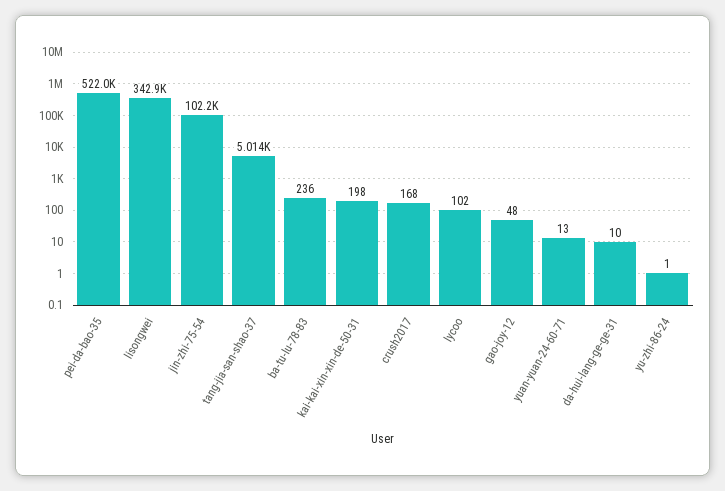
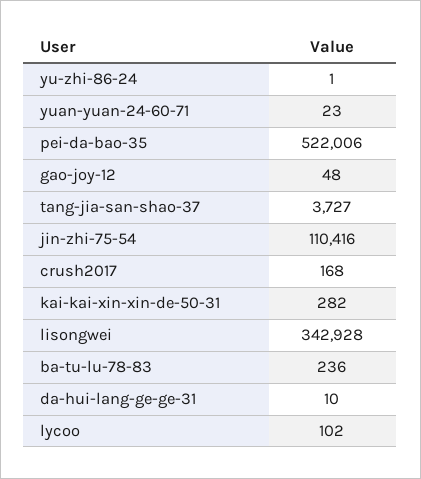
  {
    "pei-da-bao-35": 522006,
    "lisongwei": 342928,
-   "jin-zhi-75-54": 102200,
+   "jin-zhi-75-54": 110416,
-   "tang-jia-san-shao-37": 5014,
+   "tang-jia-san-shao-37": 3727,
    "ba-tu-lu-78-83": 236,
-   "kai-kai-xin-xin-de-50-31": 198,
+   "kai-kai-xin-xin-de-50-31": 282,
    "crush2017": 168,
    "lycoo": 102,
    "gao-joy-12": 48,
-   "yuan-yuan-24-60-71": 13,
+   "yuan-yuan-24-60-71": 23,
    "da-hui-lang-ge-ge-31": 10,
    "yu-zhi-86-24": 1
  }

